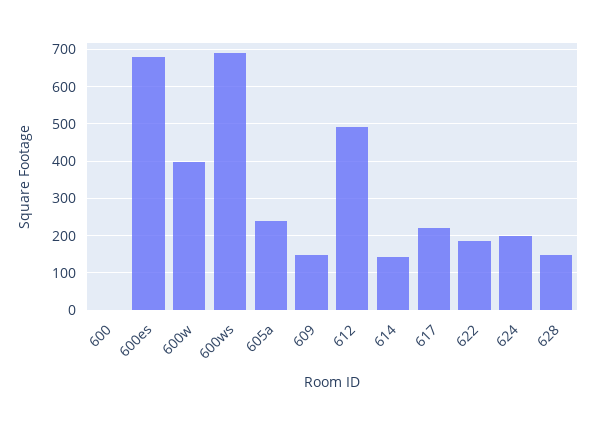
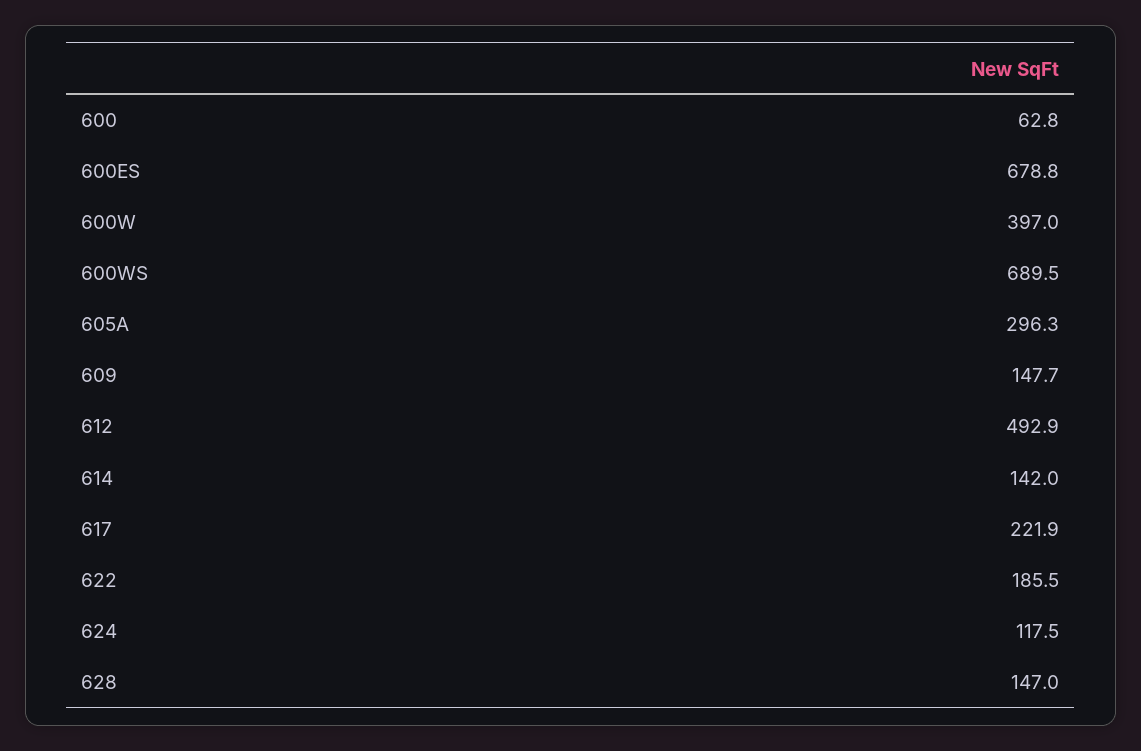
  {
-   "600": 0,
+   "600": 62.8,
    "600es": 678.8,
    "600w": 397,
    "600ws": 689.5,
-   "605a": 240,
+   "605a": 296.3,
    "609": 147.7,
    "612": 492.9,
    "614": 142,
    "617": 221.9,
    "622": 185.5,
-   "624": 200,
+   "624": 117.5,
    "628": 147
  }

